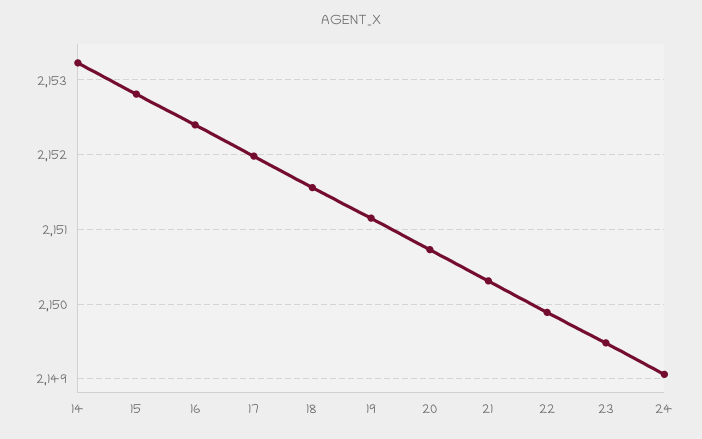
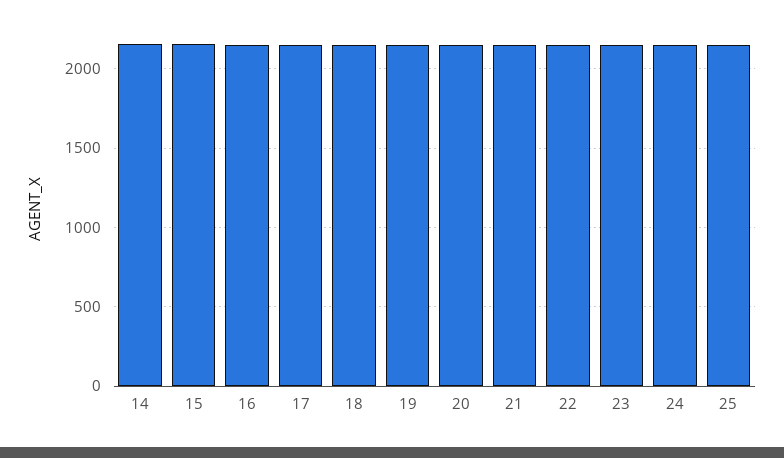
  {
    "14": 2153.2,
    "15": 2152.8,
    "16": 2152.4,
    "17": 2152,
    "18": 2151.6,
    "19": 2151.2,
    "20": 2150.7,
    "21": 2150.3,
    "22": 2149.9,
    "23": 2149.5,
-   "24": 2149.1
+   "24": 2149.1,
+   "25": 2150
  }

